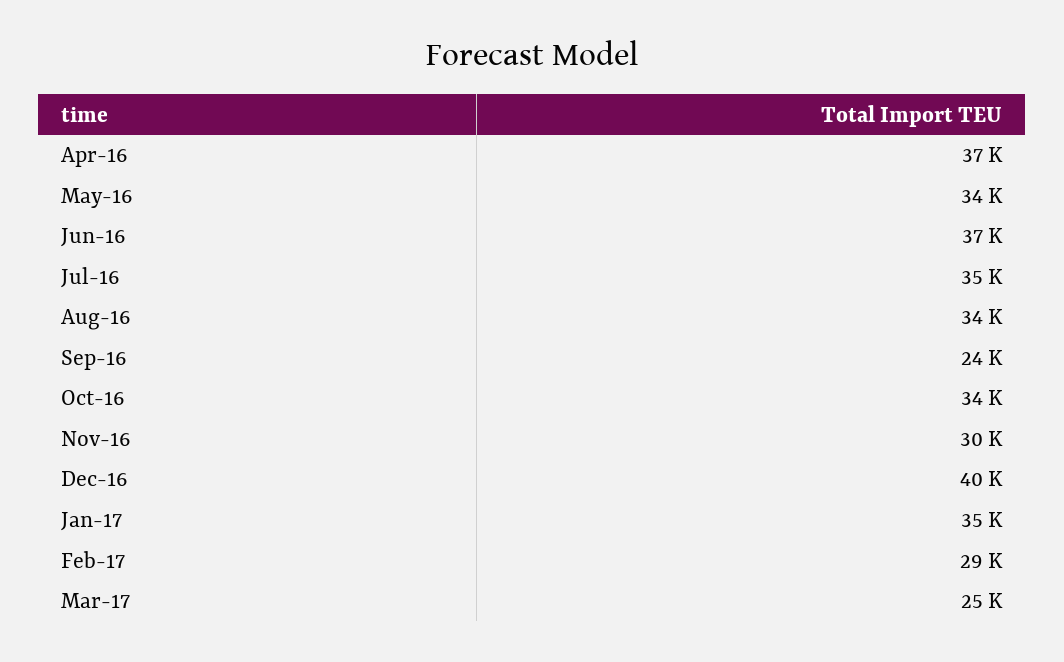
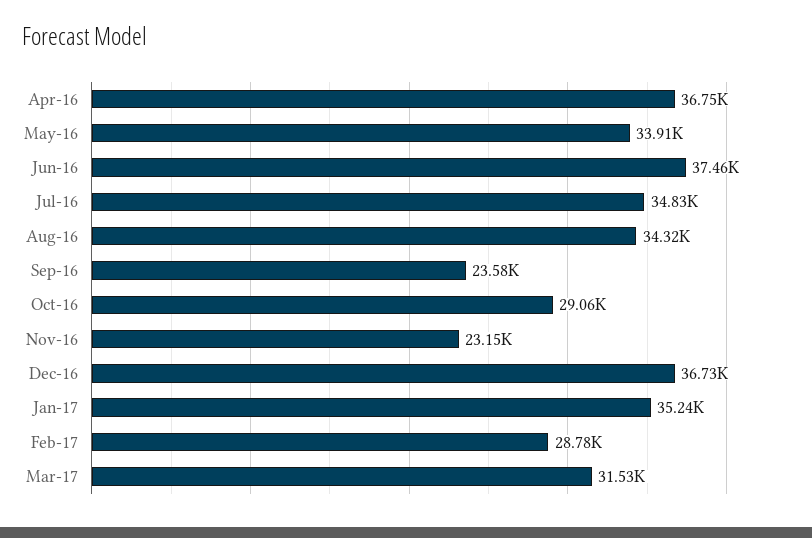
  {
    "Apr-16": 36750,
    "May-16": 33910,
    "Jun-16": 37460,
    "Jul-16": 34830,
    "Aug-16": 34320,
    "Sep-16": 23580,
-   "Oct-16": 34000,
+   "Oct-16": 29060,
-   "Nov-16": 30000,
+   "Nov-16": 23150,
-   "Dec-16": 40000,
+   "Dec-16": 36730,
    "Jan-17": 35240,
    "Feb-17": 28780,
-   "Mar-17": 25000
+   "Mar-17": 31530
  }

